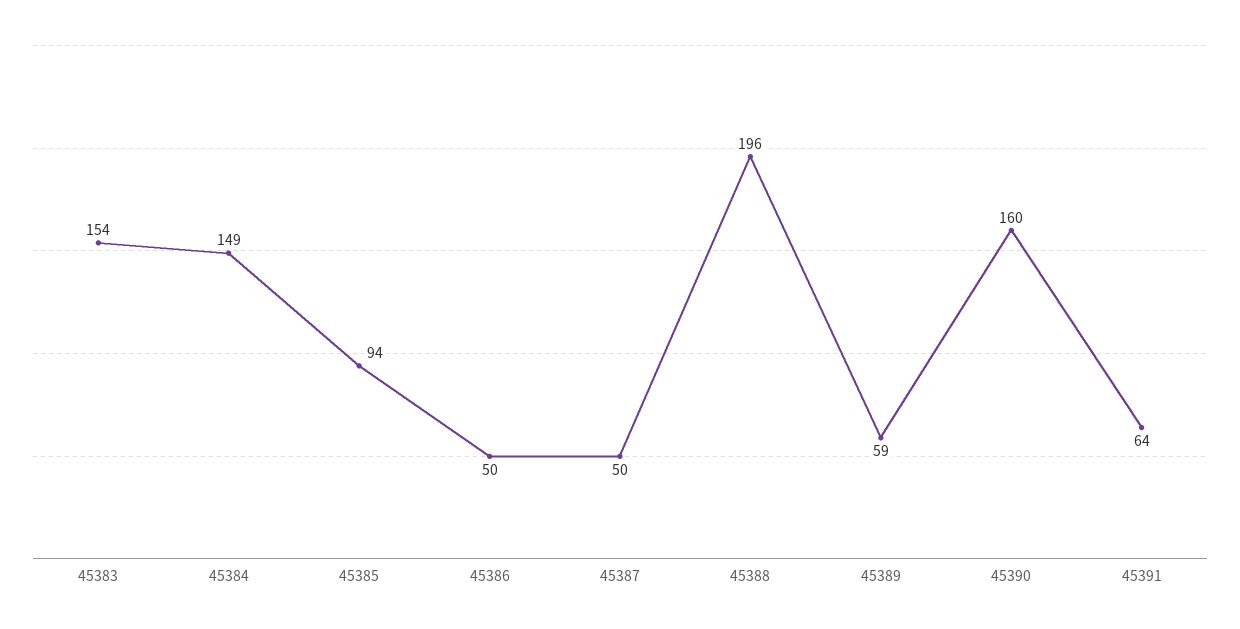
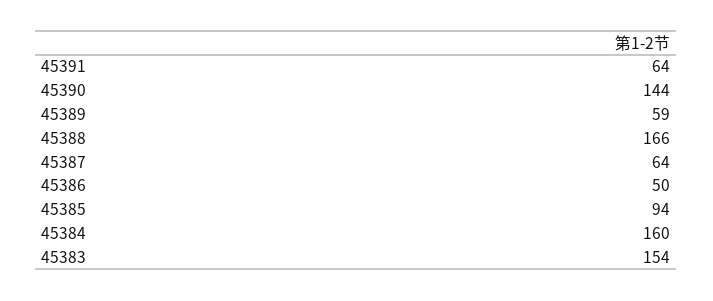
  {
    "45383": 154,
-   "45384": 149,
+   "45384": 160,
    "45385": 94,
    "45386": 50,
-   "45387": 50,
+   "45387": 64,
-   "45388": 196,
+   "45388": 166,
    "45389": 59,
-   "45390": 160,
+   "45390": 144,
    "45391": 64
  }

